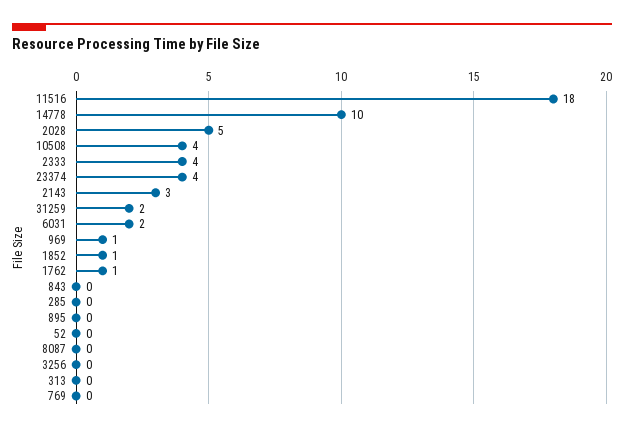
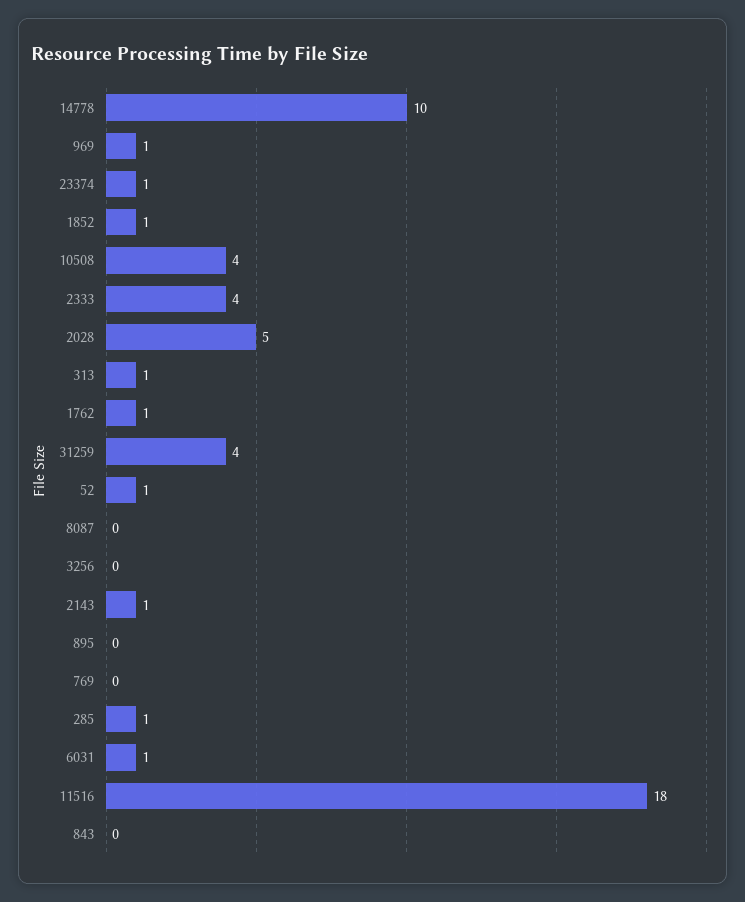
  {
    "11516": 18,
    "14778": 10,
    "2028": 5,
    "10508": 4,
    "2333": 4,
-   "23374": 4,
+   "23374": 1,
-   "2143": 3,
+   "2143": 1,
-   "31259": 2,
+   "31259": 4,
-   "6031": 2,
+   "6031": 1,
    "969": 1,
    "1852": 1,
    "1762": 1,
    "843": 0,
-   "285": 0,
+   "285": 1,
    "895": 0,
-   "52": 0,
+   "52": 1,
    "8087": 0,
    "3256": 0,
-   "313": 0,
+   "313": 1,
    "769": 0
  }

